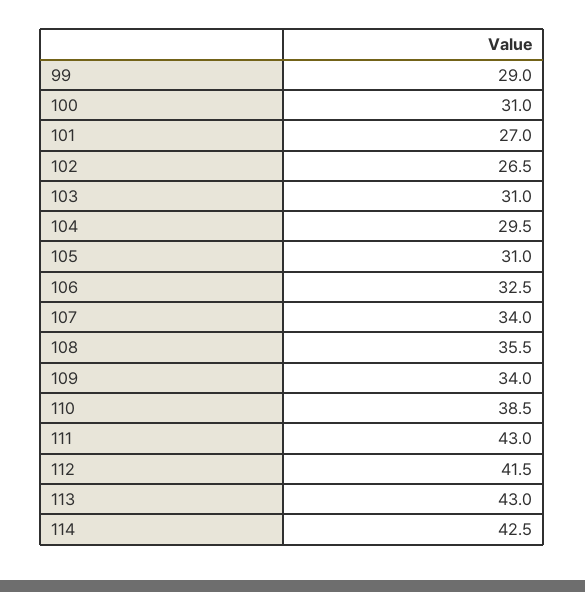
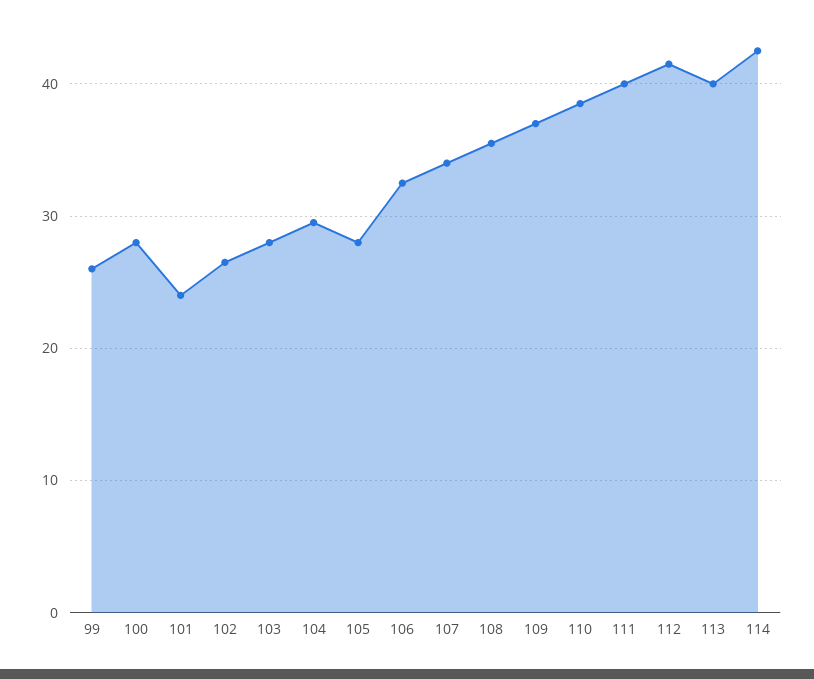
  {
-   "99": 29,
+   "99": 26,
-   "100": 31,
+   "100": 28,
-   "101": 27,
+   "101": 24,
    "102": 26.5,
-   "103": 31,
+   "103": 28,
    "104": 29.5,
-   "105": 31,
+   "105": 28,
    "106": 32.5,
    "107": 34,
    "108": 35.5,
-   "109": 34,
+   "109": 37,
    "110": 38.5,
-   "111": 43,
+   "111": 40,
    "112": 41.5,
-   "113": 43,
+   "113": 40,
    "114": 42.5
  }

